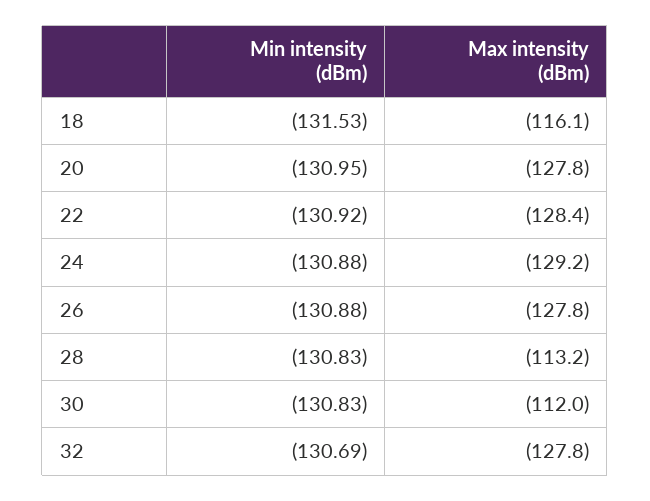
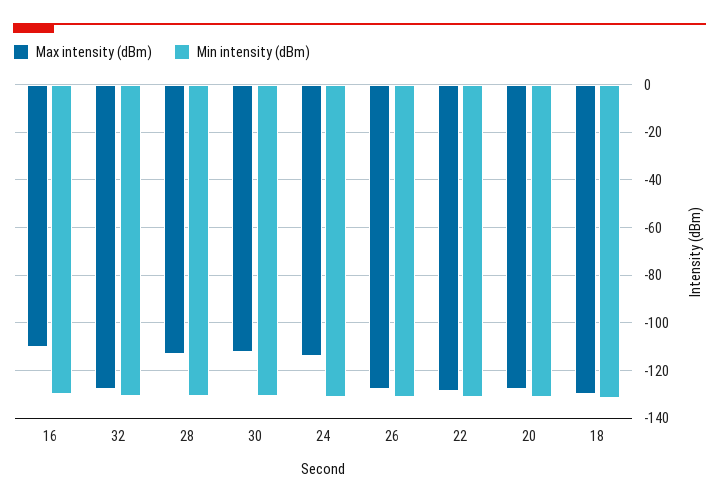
  {
    "Min intensity (dBm)": {
      "18": -131.53,
      "20": -130.95,
      "22": -130.92,
      "24": -130.88,
      "26": -130.88,
      "28": -130.83,
      "30": -130.83,
-     "32": -130.69
+     "32": -130.69,
+     "16": -130
    },
    "Max intensity (dBm)": {
-     "18": -116.1,
+     "18": -130,
      "20": -127.8,
      "22": -128.4,
-     "24": -129.2,
+     "24": -115,
      "26": -127.8,
      "28": -113.2,
      "30": -112,
-     "32": -127.8
+     "32": -127.8,
+     "16": -110
    }
  }

